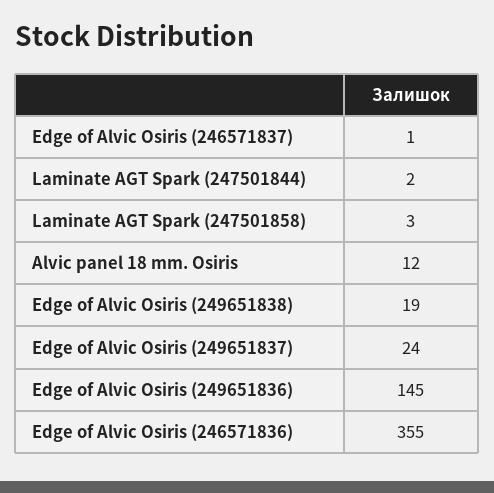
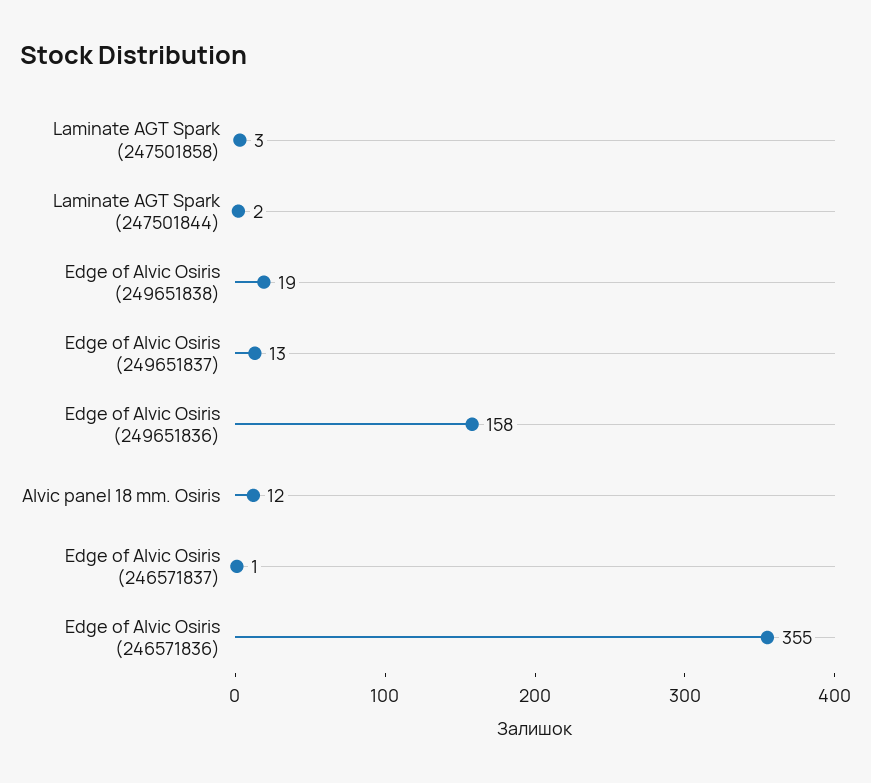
  {
    "Edge of Alvic Osiris (246571837)": 1,
    "Laminate AGT Spark (247501844)": 2,
    "Laminate AGT Spark (247501858)": 3,
    "Alvic panel 18 mm. Osiris": 12,
    "Edge of Alvic Osiris (249651838)": 19,
-   "Edge of Alvic Osiris (249651837)": 24,
+   "Edge of Alvic Osiris (249651837)": 13,
-   "Edge of Alvic Osiris (249651836)": 145,
+   "Edge of Alvic Osiris (249651836)": 158,
    "Edge of Alvic Osiris (246571836)": 355
  }

